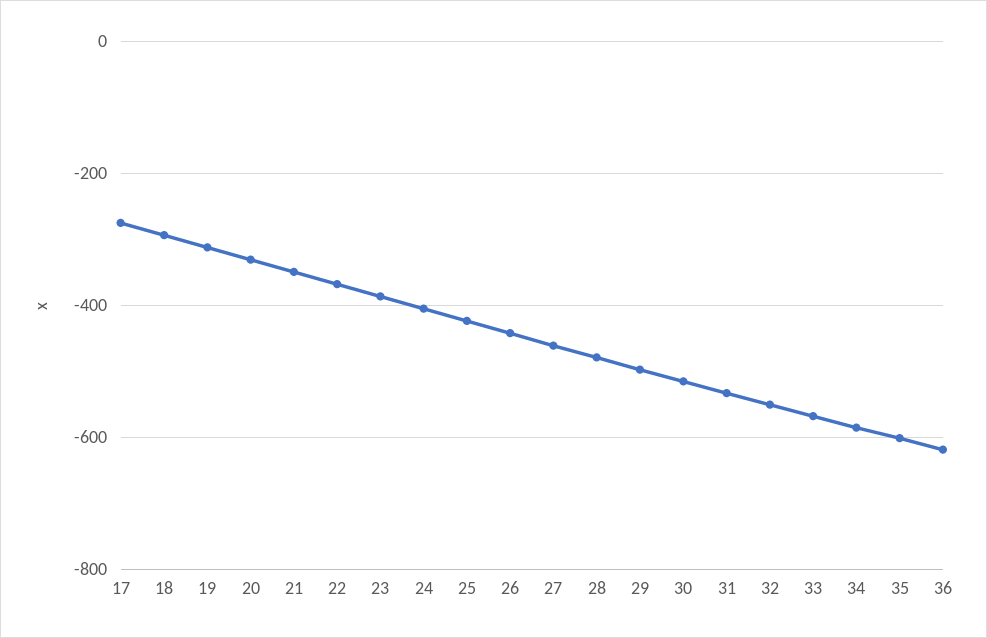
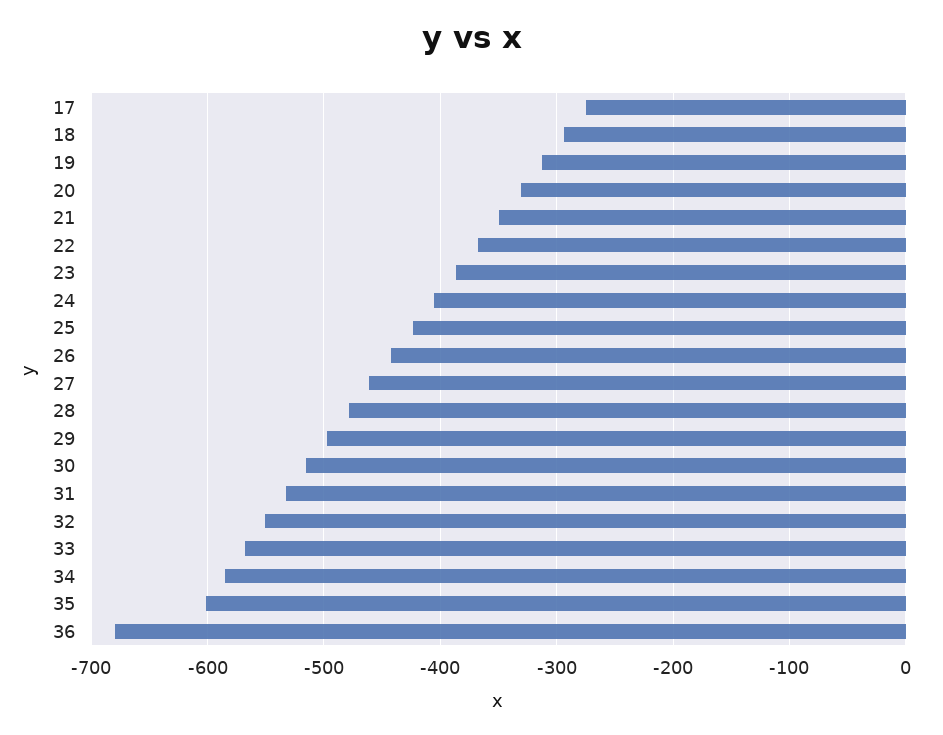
  {
    "17": -280,
    "18": -290,
    "19": -310,
    "20": -330,
    "21": -350,
    "22": -370,
    "23": -390,
    "24": -410,
    "25": -420,
    "26": -440,
    "27": -460,
    "28": -480,
    "29": -500,
    "30": -520,
    "31": -530,
    "32": -550,
    "33": -570,
    "34": -590,
    "35": -600,
-   "36": -620
+   "36": -680
  }

